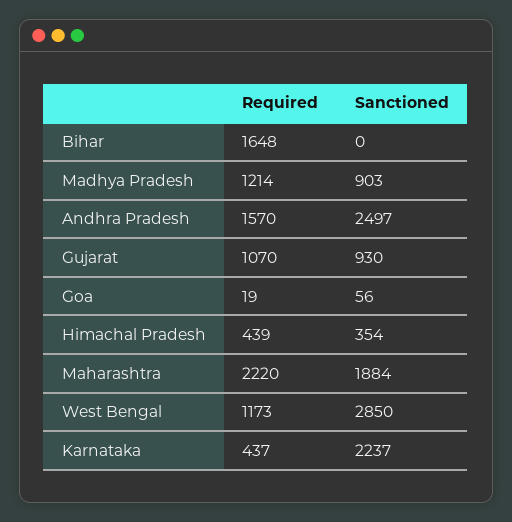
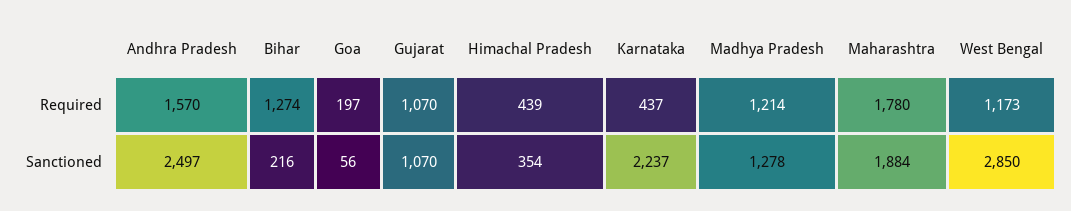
  {
    "Required": {
-     "Bihar": 1648,
+     "Bihar": 1274,
      "Madhya Pradesh": 1214,
      "Andhra Pradesh": 1570,
      "Gujarat": 1070,
-     "Goa": 19,
+     "Goa": 197,
      "Himachal Pradesh": 439,
-     "Maharashtra": 2220,
+     "Maharashtra": 1780,
      "West Bengal": 1173,
      "Karnataka": 437
    },
    "Sanctioned": {
-     "Bihar": 0,
+     "Bihar": 216,
-     "Madhya Pradesh": 903,
+     "Madhya Pradesh": 1278,
      "Andhra Pradesh": 2497,
-     "Gujarat": 930,
+     "Gujarat": 1070,
      "Goa": 56,
      "Himachal Pradesh": 354,
      "Maharashtra": 1884,
      "West Bengal": 2850,
      "Karnataka": 2237
    }
  }

